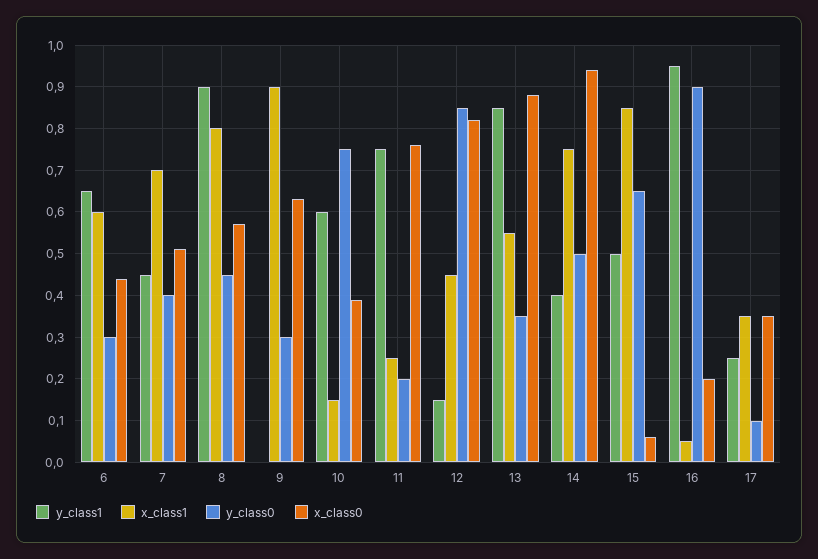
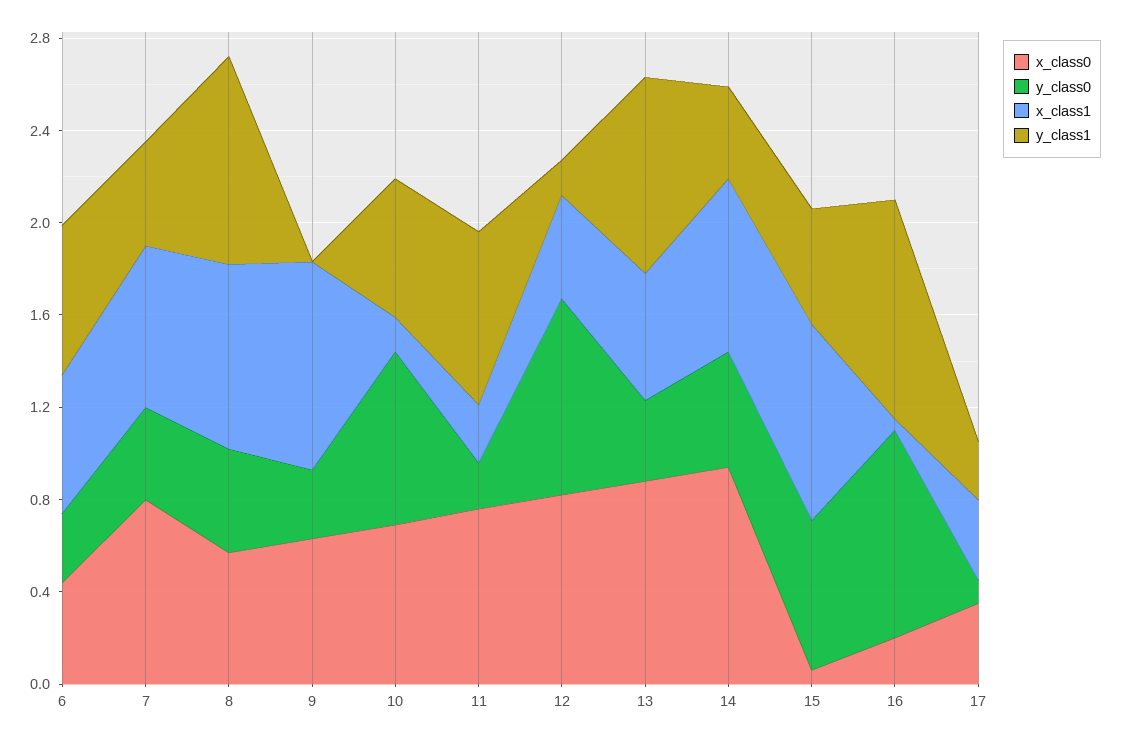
  {
    "y_class1": {
      "6": 0.65,
      "7": 0.45,
      "8": 0.9,
      "9": 0,
      "10": 0.6,
      "11": 0.75,
      "12": 0.15,
      "13": 0.85,
      "14": 0.4,
      "15": 0.5,
      "16": 0.95,
      "17": 0.25
    },
    "x_class1": {
      "6": 0.6,
      "7": 0.7,
      "8": 0.8,
      "9": 0.9,
      "10": 0.15,
      "11": 0.25,
      "12": 0.45,
      "13": 0.55,
      "14": 0.75,
      "15": 0.85,
      "16": 0.05,
      "17": 0.35
    },
    "y_class0": {
      "6": 0.3,
      "7": 0.4,
      "8": 0.45,
      "9": 0.3,
      "10": 0.75,
      "11": 0.2,
      "12": 0.85,
      "13": 0.35,
      "14": 0.5,
      "15": 0.65,
      "16": 0.9,
      "17": 0.1
    },
    "x_class0": {
      "6": 0.45,
-     "7": 0.5,
+     "7": 0.8,
      "8": 0.55,
      "9": 0.65,
-     "10": 0.4,
+     "10": 0.7,
      "11": 0.75,
      "12": 0.8,
      "13": 0.9,
      "14": 0.95,
      "15": 0.05,
      "16": 0.2,
      "17": 0.35
    }
  }

